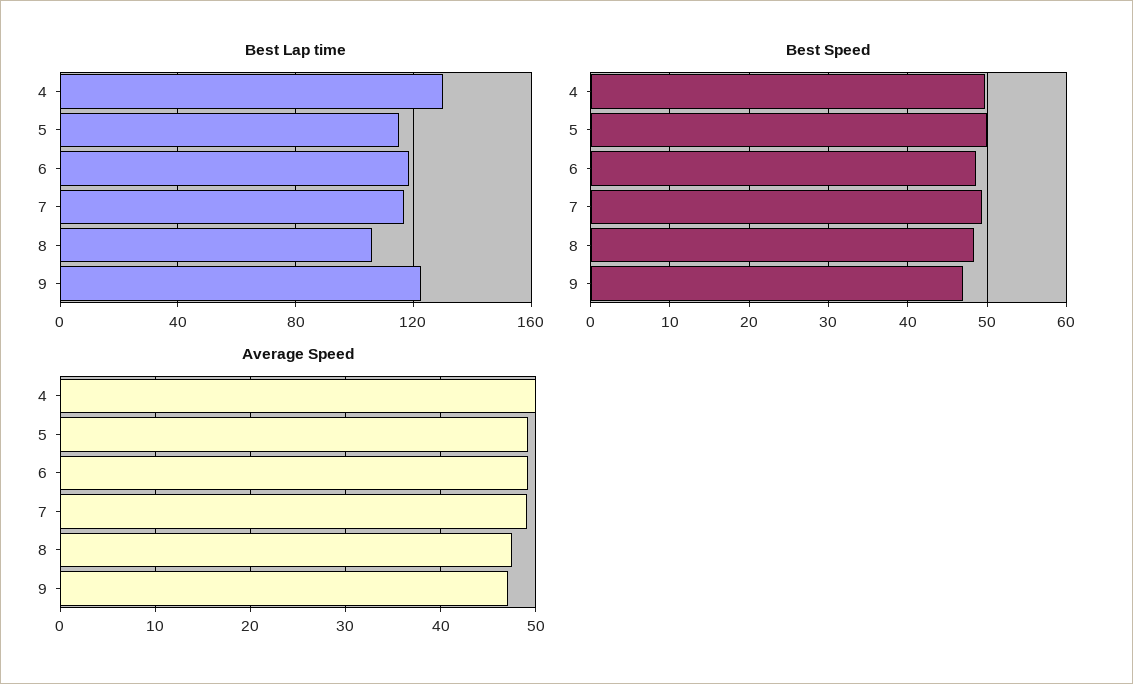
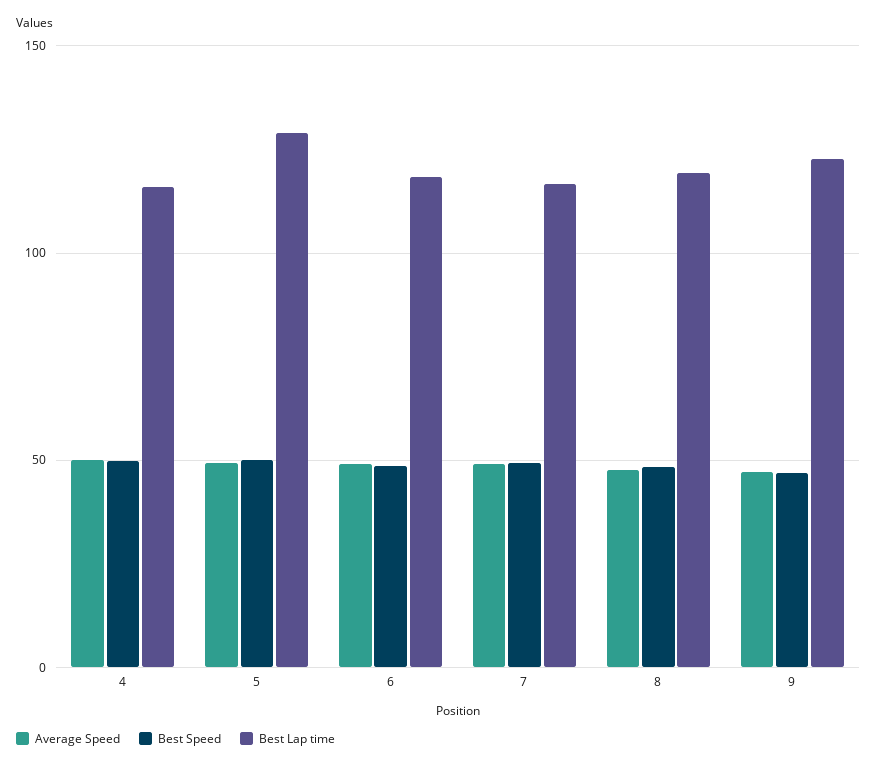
  {
    "Best Lap time": {
-     "4": 130,
+     "4": 115,
-     "5": 115,
+     "5": 130,
      "6": 120,
      "7": 115,
-     "8": 105,
+     "8": 120,
      "9": 125
    },
    "Best Speed": {
      "4": 50,
      "5": 50,
      "6": 49,
      "7": 49,
      "8": 48,
      "9": 47
    },
    "Average Speed": {
      "4": 50,
      "5": 49,
      "6": 49,
      "7": 49,
      "8": 48,
      "9": 47
    }
  }

